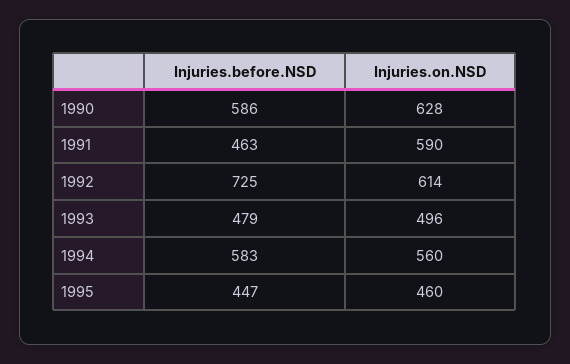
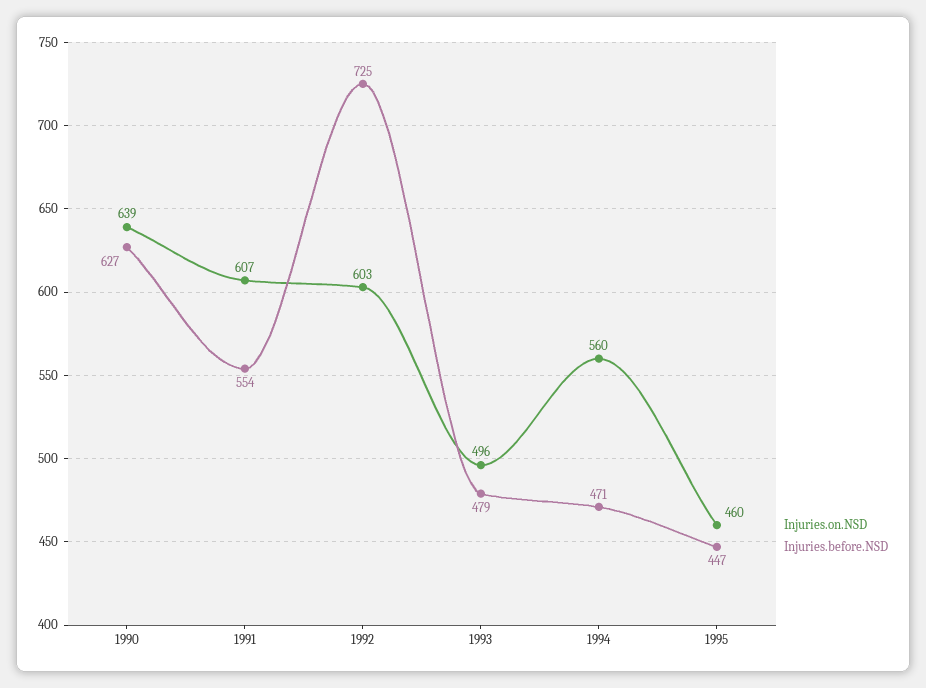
  {
    "Injuries.before.NSD": {
-     "1990": 586,
+     "1990": 627,
-     "1991": 463,
+     "1991": 554,
      "1992": 725,
      "1993": 479,
-     "1994": 583,
+     "1994": 471,
      "1995": 447
    },
    "Injuries.on.NSD": {
-     "1990": 628,
+     "1990": 639,
-     "1991": 590,
+     "1991": 607,
-     "1992": 614,
+     "1992": 603,
      "1993": 496,
      "1994": 560,
      "1995": 460
    }
  }

